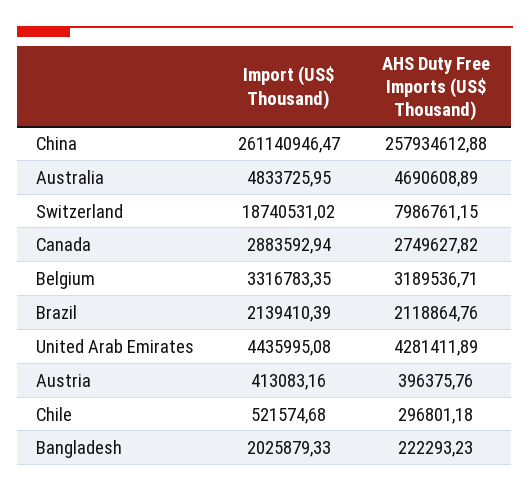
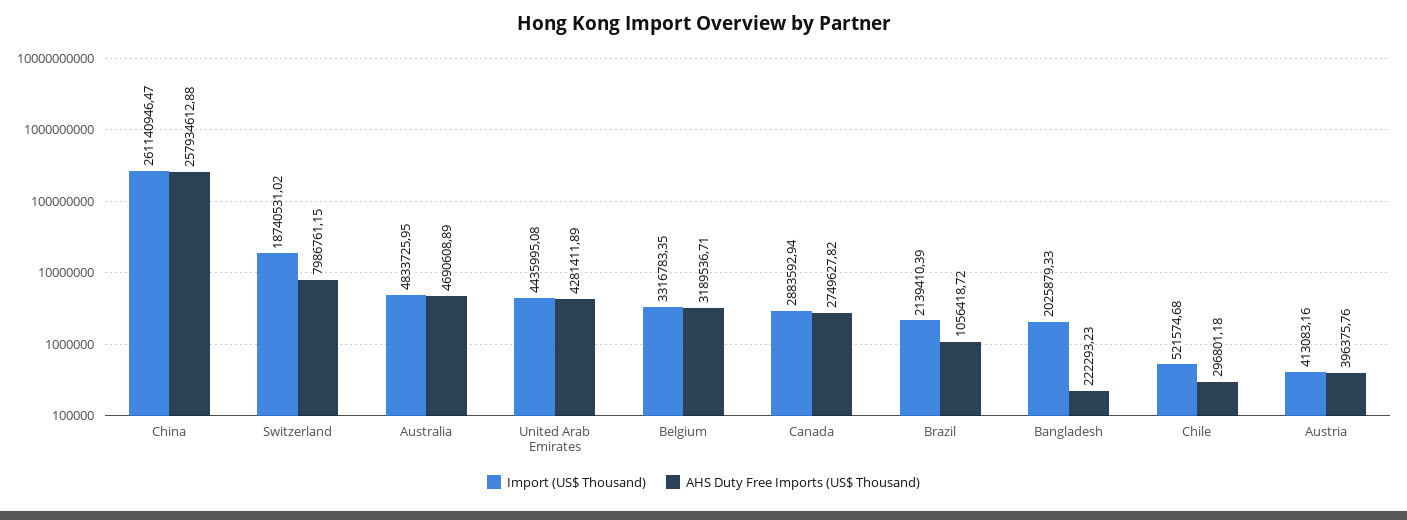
  {
    "Import (US$ Thousand)": {
      "China": 261140946.47,
      "Australia": 4833725.95,
      "Switzerland": 18740531.02,
      "Canada": 2883592.94,
      "Belgium": 3316783.35,
      "Brazil": 2139410.39,
      "United Arab Emirates": 4435995.08,
      "Austria": 413083.16,
      "Chile": 521574.68,
      "Bangladesh": 2025879.33
    },
    "AHS Duty Free Imports (US$ Thousand)": {
      "China": 257934612.88,
      "Australia": 4690608.89,
      "Switzerland": 7986761.15,
      "Canada": 2749627.82,
      "Belgium": 3189536.71,
-     "Brazil": 2118864.76,
+     "Brazil": 1056418.72,
      "United Arab Emirates": 4281411.89,
      "Austria": 396375.76,
      "Chile": 296801.18,
      "Bangladesh": 222293.23
    }
  }

